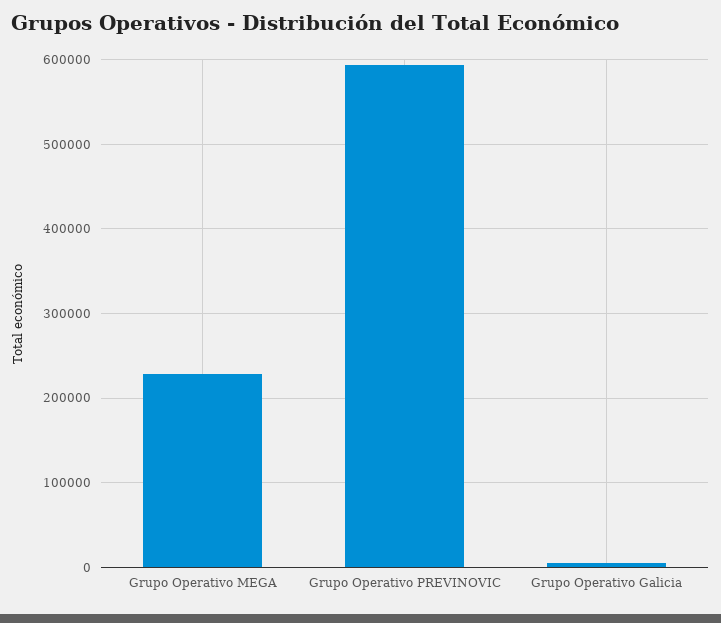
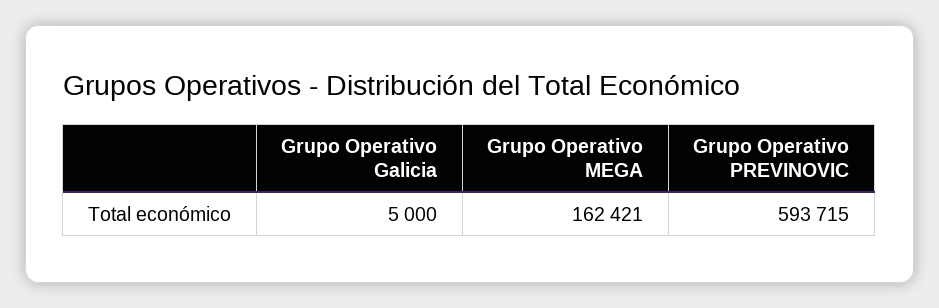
  {
-   "Grupo Operativo MEGA": 230000,
+   "Grupo Operativo MEGA": 162421,
    "Grupo Operativo PREVINOVIC": 593715,
    "Grupo Operativo Galicia": 5000
  }

